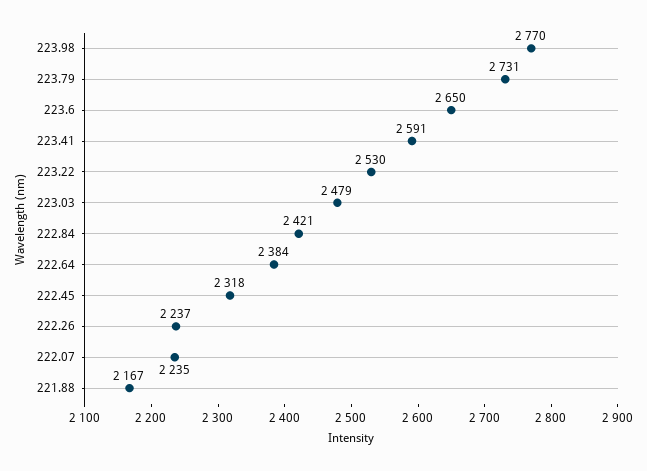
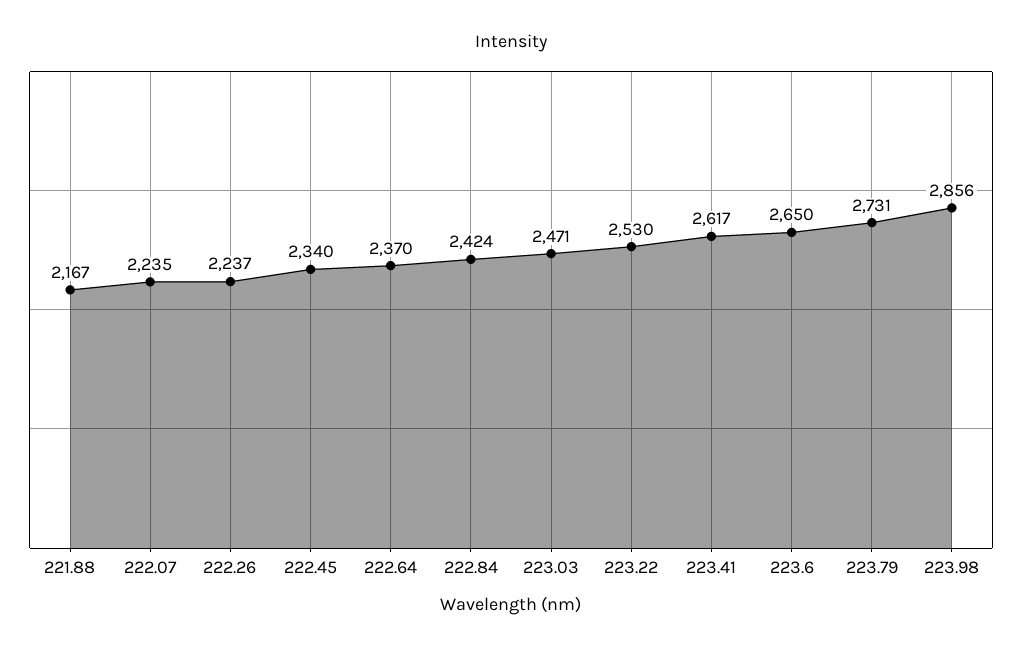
  {
-   "223.98": 2770,
+   "223.98": 2856,
    "223.79": 2731,
    "223.6": 2650,
-   "223.41": 2591,
+   "223.41": 2617,
    "223.22": 2530,
-   "223.03": 2479,
+   "223.03": 2471,
-   "222.84": 2421,
+   "222.84": 2424,
-   "222.64": 2384,
+   "222.64": 2370,
-   "222.45": 2318,
+   "222.45": 2340,
    "222.26": 2237,
    "222.07": 2235,
    "221.88": 2167
  }

